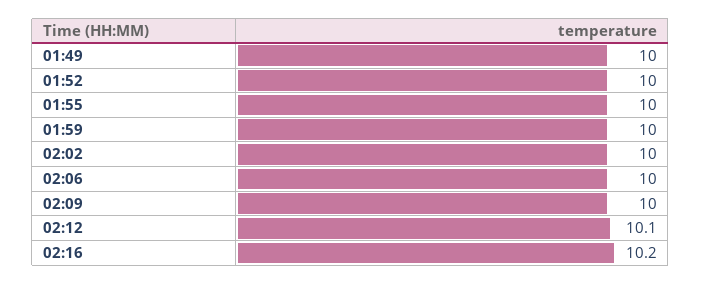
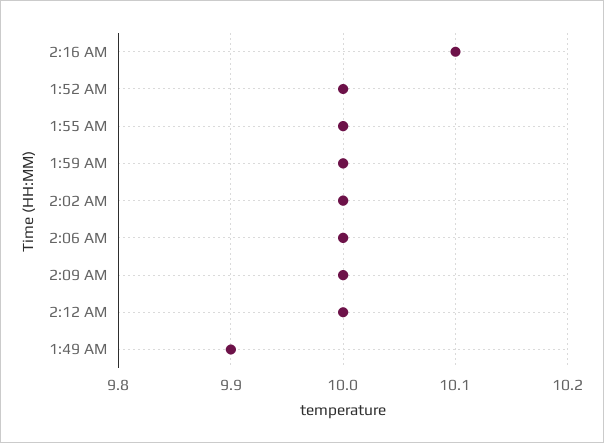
  {
-   "01:49": 10,
+   "01:49": 9.9,
    "01:52": 10,
    "01:55": 10,
    "01:59": 10,
    "02:02": 10,
    "02:06": 10,
    "02:09": 10,
-   "02:12": 10.1,
+   "02:12": 10,
-   "02:16": 10.2
+   "02:16": 10.1
  }

